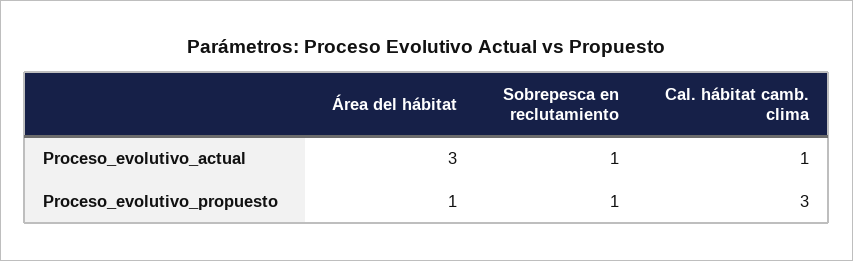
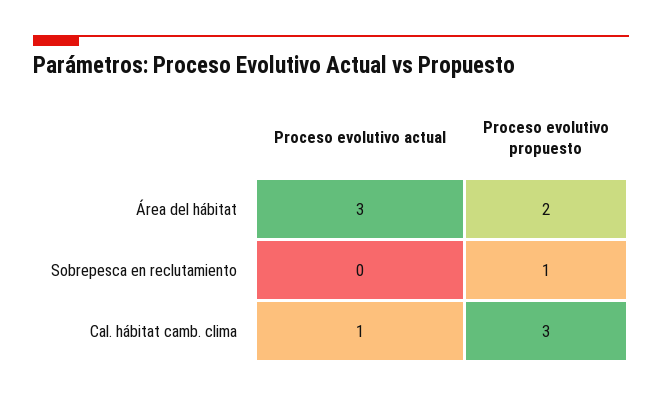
  {
    "Área del hábitat": {
      "Proceso_evolutivo_actual": 3,
-     "Proceso_evolutivo_propuesto": 1
+     "Proceso_evolutivo_propuesto": 2
    },
    "Sobrepesca en reclutamiento": {
-     "Proceso_evolutivo_actual": 1,
+     "Proceso_evolutivo_actual": 0,
      "Proceso_evolutivo_propuesto": 1
    },
    "Cal. hábitat camb. clima": {
      "Proceso_evolutivo_actual": 1,
      "Proceso_evolutivo_propuesto": 3
    }
  }

